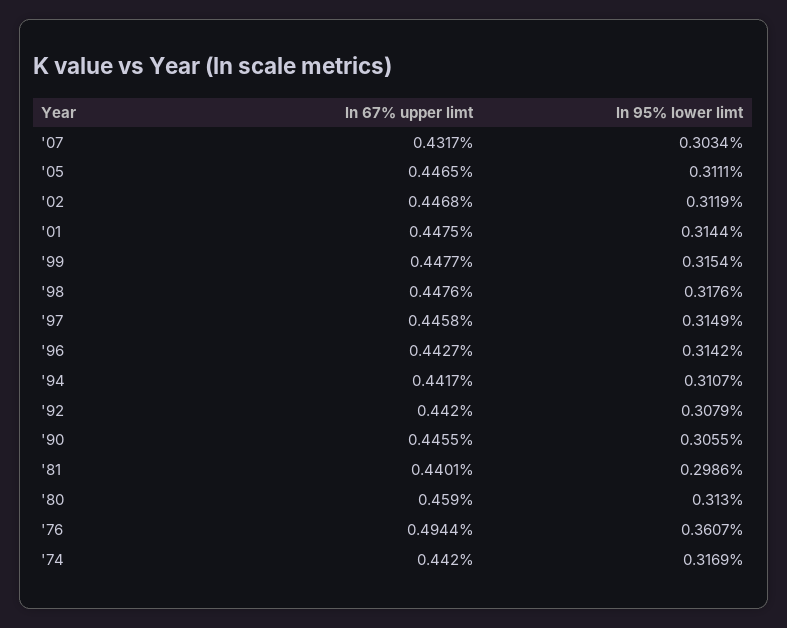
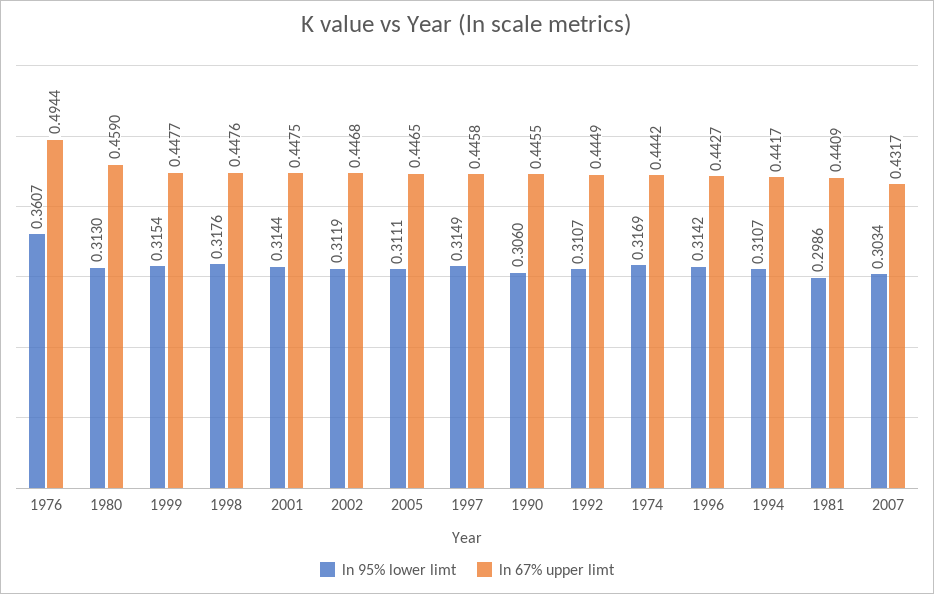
  {
    "ln 67% upper limt": {
      "'07": 0.4317,
      "'05": 0.4465,
      "'02": 0.4468,
      "'01": 0.4475,
      "'99": 0.4477,
      "'98": 0.4476,
      "'97": 0.4458,
      "'96": 0.4427,
      "'94": 0.4417,
-     "'92": 0.442,
+     "'92": 0.4449,
      "'90": 0.4455,
-     "'81": 0.4401,
+     "'81": 0.4409,
      "'80": 0.459,
      "'76": 0.4944,
-     "'74": 0.442
+     "'74": 0.4442
    },
    "ln 95% lower limt": {
      "'07": 0.3034,
      "'05": 0.3111,
      "'02": 0.3119,
      "'01": 0.3144,
      "'99": 0.3154,
      "'98": 0.3176,
      "'97": 0.3149,
      "'96": 0.3142,
      "'94": 0.3107,
-     "'92": 0.3079,
+     "'92": 0.3107,
-     "'90": 0.3055,
+     "'90": 0.306,
      "'81": 0.2986,
      "'80": 0.313,
      "'76": 0.3607,
      "'74": 0.3169
    }
  }

